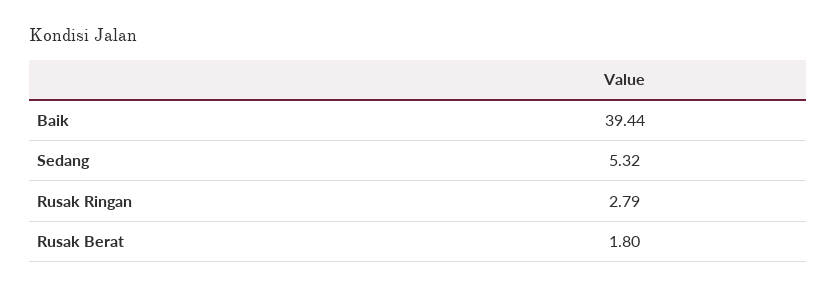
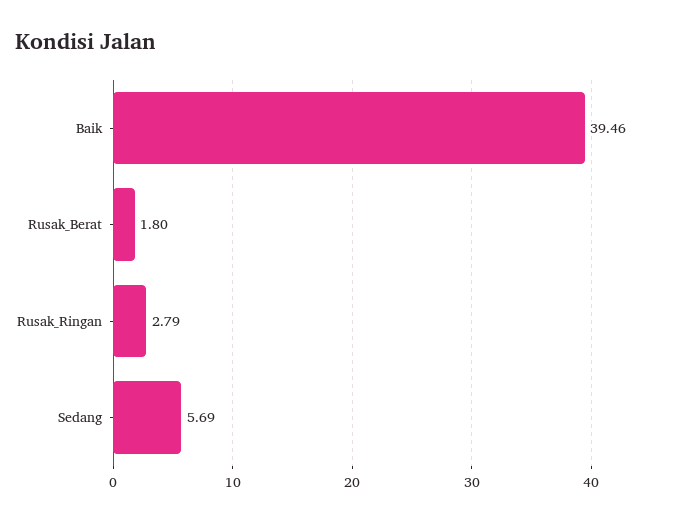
  {
-   "Baik": 39.44,
+   "Baik": 39.46,
-   "Sedang": 5.32,
+   "Sedang": 5.69,
    "Rusak Ringan": 2.79,
    "Rusak Berat": 1.8
  }

